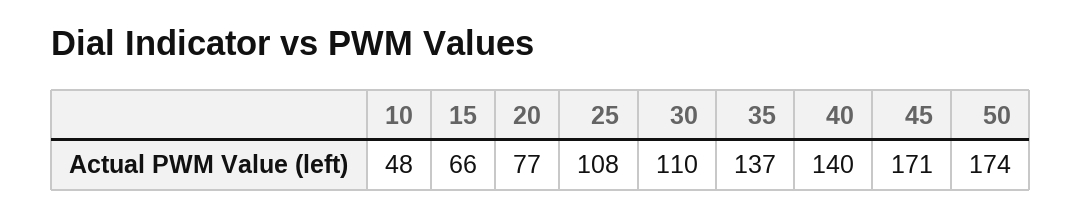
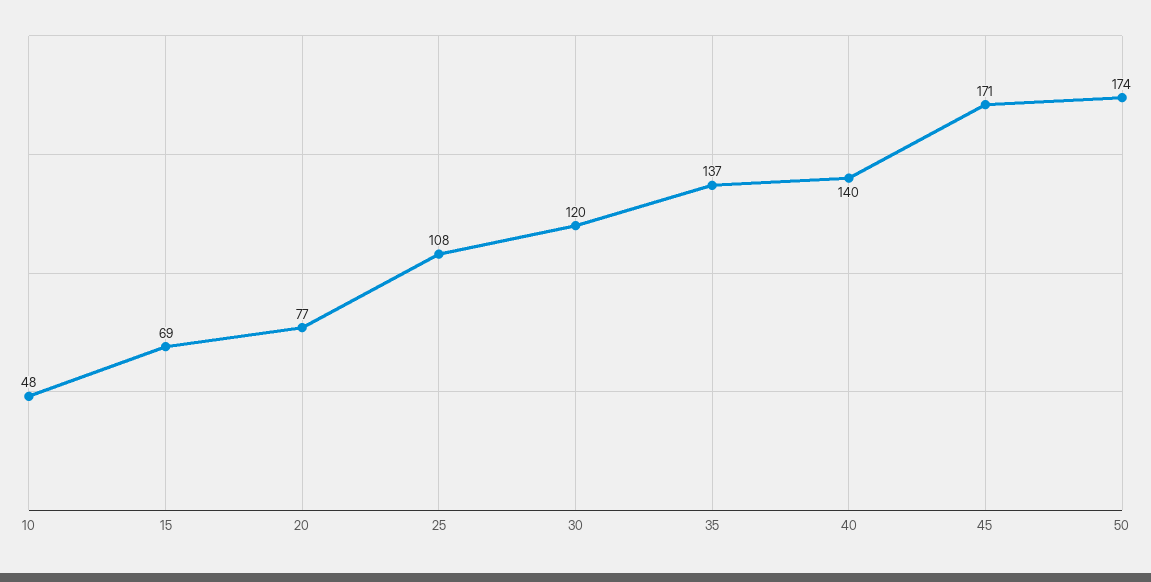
  {
    "10": 48,
-   "15": 66,
+   "15": 69,
    "20": 77,
    "25": 108,
-   "30": 110,
+   "30": 120,
    "35": 137,
    "40": 140,
    "45": 171,
    "50": 174
  }

